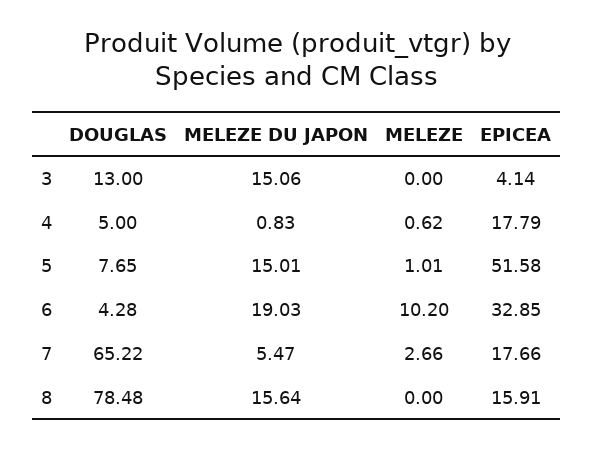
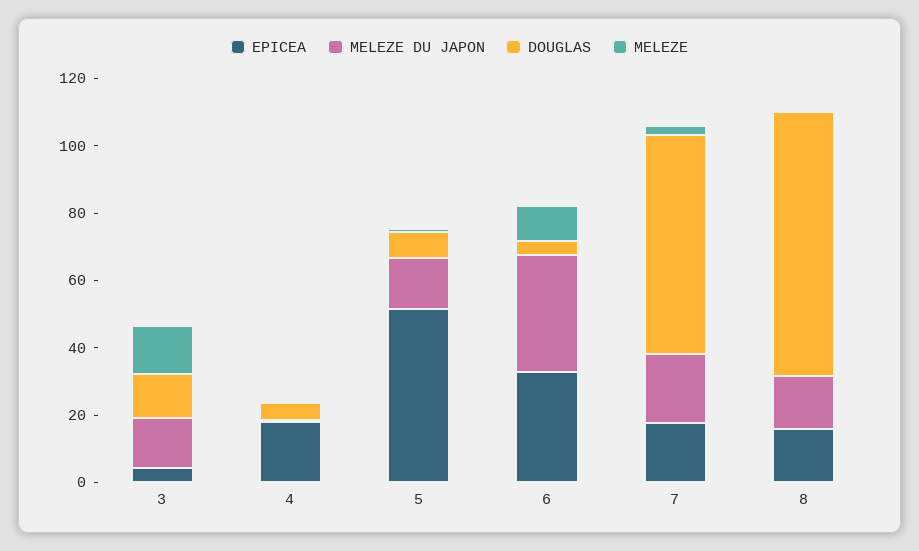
  {
    "DOUGLAS": {
      "3": 13,
      "4": 5,
      "5": 7.65,
      "6": 4.28,
      "7": 65.22,
      "8": 78.48
    },
    "MELEZE DU JAPON": {
      "3": 15.06,
      "4": 0.83,
      "5": 15.01,
-     "6": 19.03,
+     "6": 35,
-     "7": 5.47,
+     "7": 20,
      "8": 15.64
    },
    "MELEZE": {
-     "3": 0,
+     "3": 15,
      "4": 0.62,
      "5": 1.01,
      "6": 10.2,
      "7": 2.66,
      "8": 0
    },
    "EPICEA": {
      "3": 4.14,
      "4": 17.79,
      "5": 51.58,
      "6": 32.85,
      "7": 17.66,
      "8": 15.91
    }
  }

